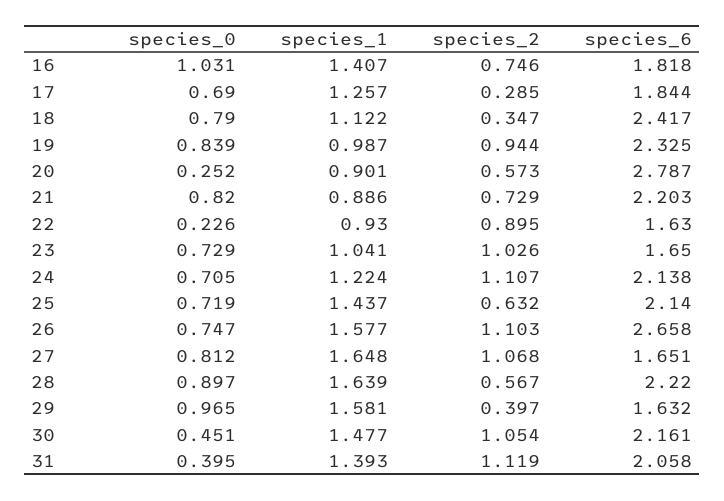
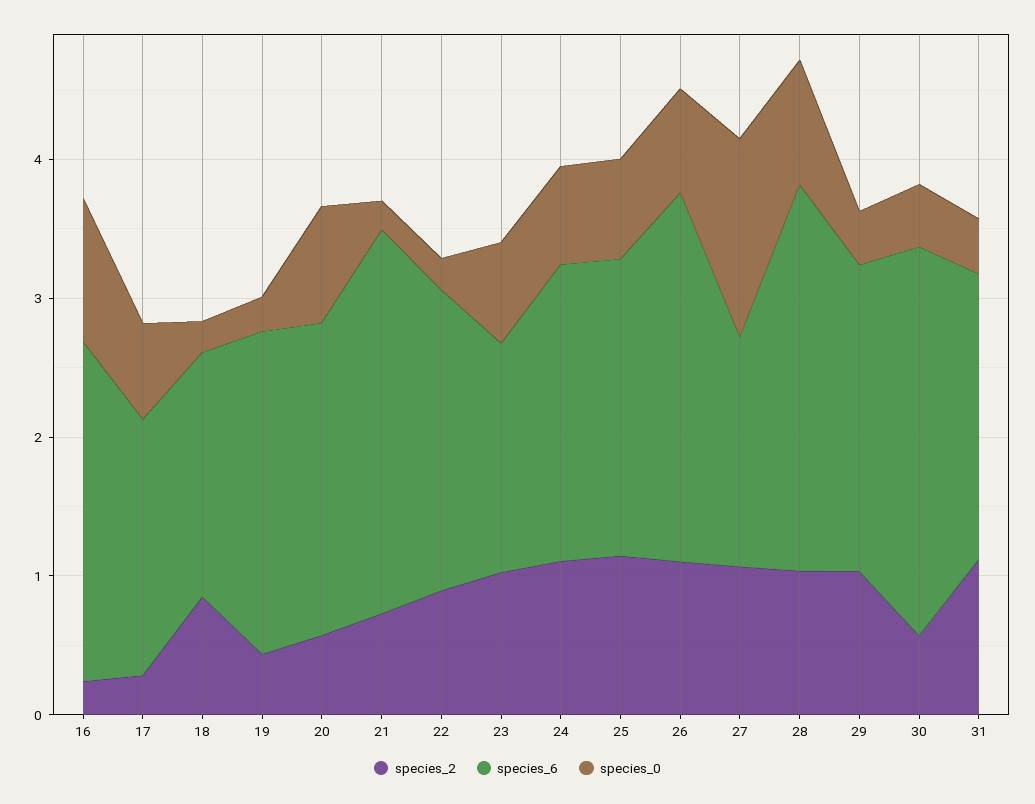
  {
    "species_0": {
      "16": 1.031,
      "17": 0.69,
-     "18": 0.79,
+     "18": 0.2,
-     "19": 0.839,
+     "19": 0.2,
-     "20": 0.252,
+     "20": 0.8,
-     "21": 0.82,
+     "21": 0.2,
      "22": 0.226,
      "23": 0.729,
      "24": 0.705,
      "25": 0.719,
      "26": 0.747,
-     "27": 0.812,
+     "27": 1.4,
      "28": 0.897,
-     "29": 0.965,
+     "29": 0.4,
      "30": 0.451,
      "31": 0.395
    },
-   "species_1": {
-     "16": 1.407,
-     "17": 1.257,
-     "18": 1.122,
-     "19": 0.987,
-     "20": 0.901,
-     "21": 0.886,
-     "22": 0.93,
-     "23": 1.041,
-     "24": 1.224,
-     "25": 1.437,
-     "26": 1.577,
-     "27": 1.648,
-     "28": 1.639,
-     "29": 1.581,
-     "30": 1.477,
-     "31": 1.393
-   },
    "species_2": {
-     "16": 0.746,
+     "16": 0.2,
      "17": 0.285,
-     "18": 0.347,
+     "18": 0.8,
-     "19": 0.944,
+     "19": 0.4,
      "20": 0.573,
      "21": 0.729,
      "22": 0.895,
      "23": 1.026,
      "24": 1.107,
-     "25": 0.632,
+     "25": 1.2,
      "26": 1.103,
      "27": 1.068,
-     "28": 0.567,
+     "28": 1,
-     "29": 0.397,
+     "29": 1,
-     "30": 1.054,
+     "30": 0.6,
      "31": 1.119
    },
    "species_6": {
-     "16": 1.818,
+     "16": 2.4,
      "17": 1.844,
-     "18": 2.417,
+     "18": 1.8,
      "19": 2.325,
-     "20": 2.787,
+     "20": 2.2,
-     "21": 2.203,
+     "21": 2.8,
-     "22": 1.63,
+     "22": 2.2,
      "23": 1.65,
      "24": 2.138,
      "25": 2.14,
      "26": 2.658,
      "27": 1.651,
-     "28": 2.22,
+     "28": 2.8,
-     "29": 1.632,
+     "29": 2.2,
-     "30": 2.161,
+     "30": 2.8,
      "31": 2.058
    }
  }

